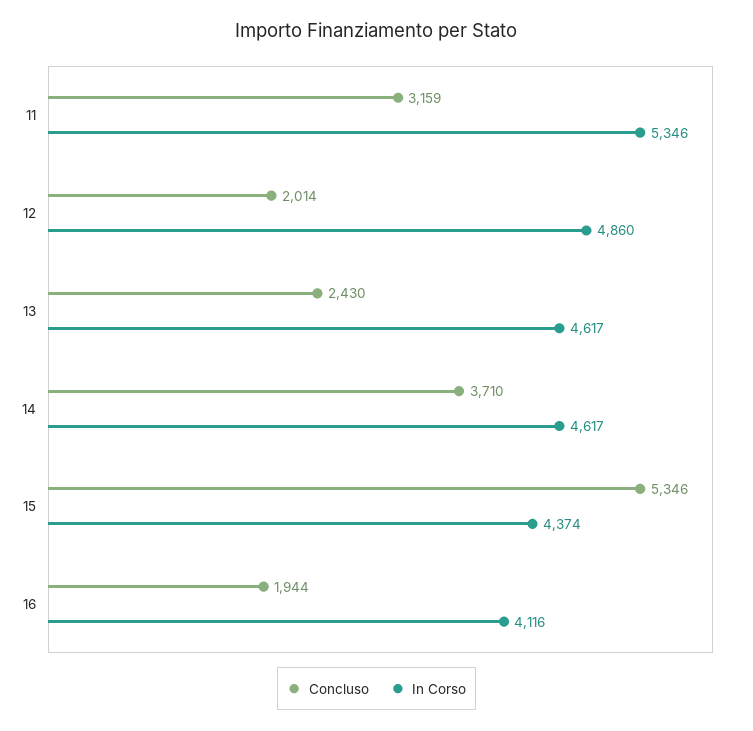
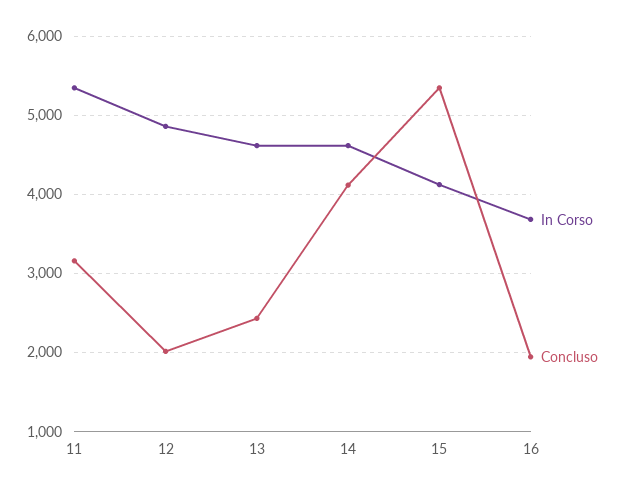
  {
    "Concluso": {
      "11": 3159,
      "12": 2014,
      "13": 2430,
-     "14": 3710,
+     "14": 4100,
      "15": 5346,
      "16": 1944
    },
    "In Corso": {
      "11": 5346,
      "12": 4860,
      "13": 4617,
      "14": 4617,
-     "15": 4374,
+     "15": 4100,
-     "16": 4116
+     "16": 3700
    }
  }

